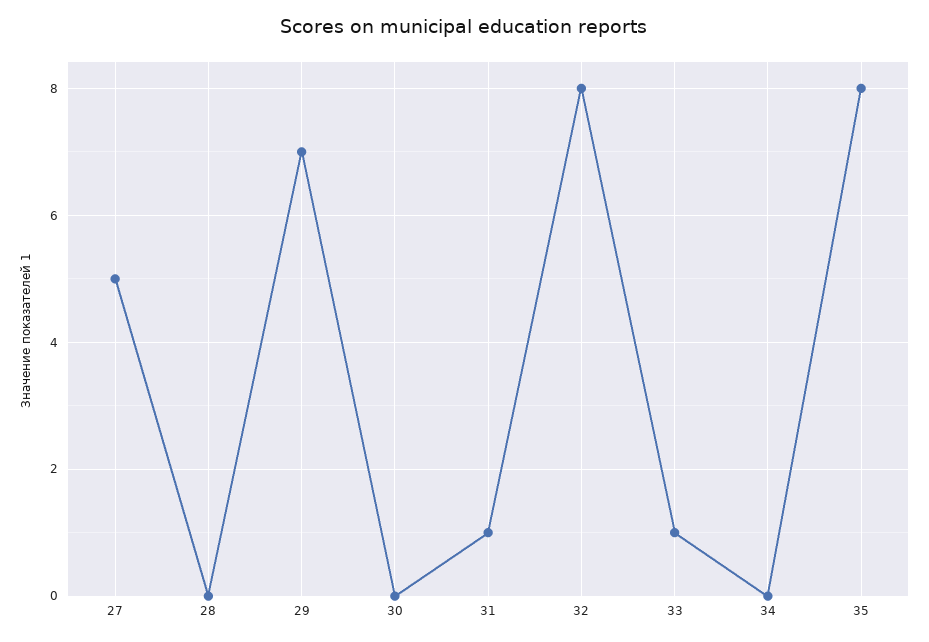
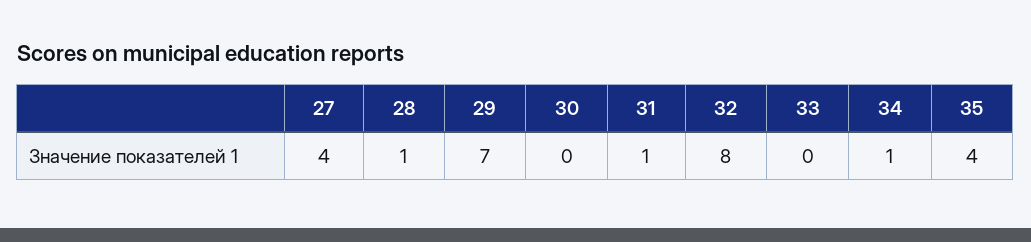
  {
-   "27": 5,
+   "27": 4,
-   "28": 0,
+   "28": 1,
    "29": 7,
    "30": 0,
    "31": 1,
    "32": 8,
-   "33": 1,
+   "33": 0,
-   "34": 0,
+   "34": 1,
-   "35": 8
+   "35": 4
  }

